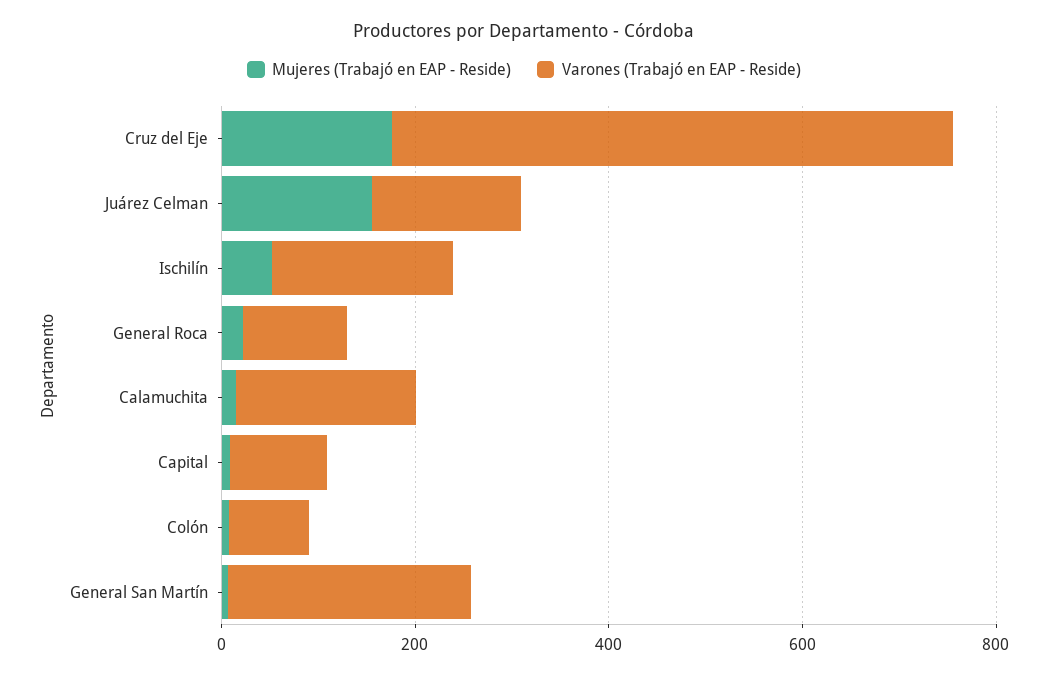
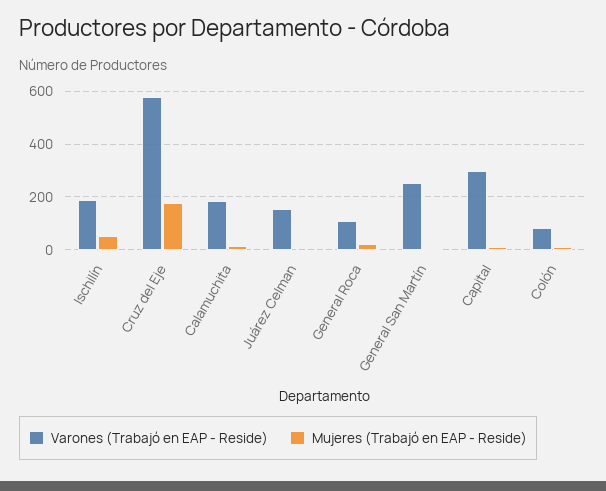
  {
    "Mujeres (Trabajó en EAP - Reside)": {
      "Cruz del Eje": 175,
-     "Juárez Celman": 150,
+     "Juárez Celman": 0,
      "Ischilín": 50,
      "General Roca": 25,
      "Calamuchita": 25,
      "Capital": 0,
      "Colón": 0,
      "General San Martín": 0
    },
    "Varones (Trabajó en EAP - Reside)": {
      "Cruz del Eje": 575,
      "Juárez Celman": 150,
      "Ischilín": 175,
      "General Roca": 100,
      "Calamuchita": 175,
-     "Capital": 100,
+     "Capital": 300,
      "Colón": 75,
      "General San Martín": 250
    }
  }

